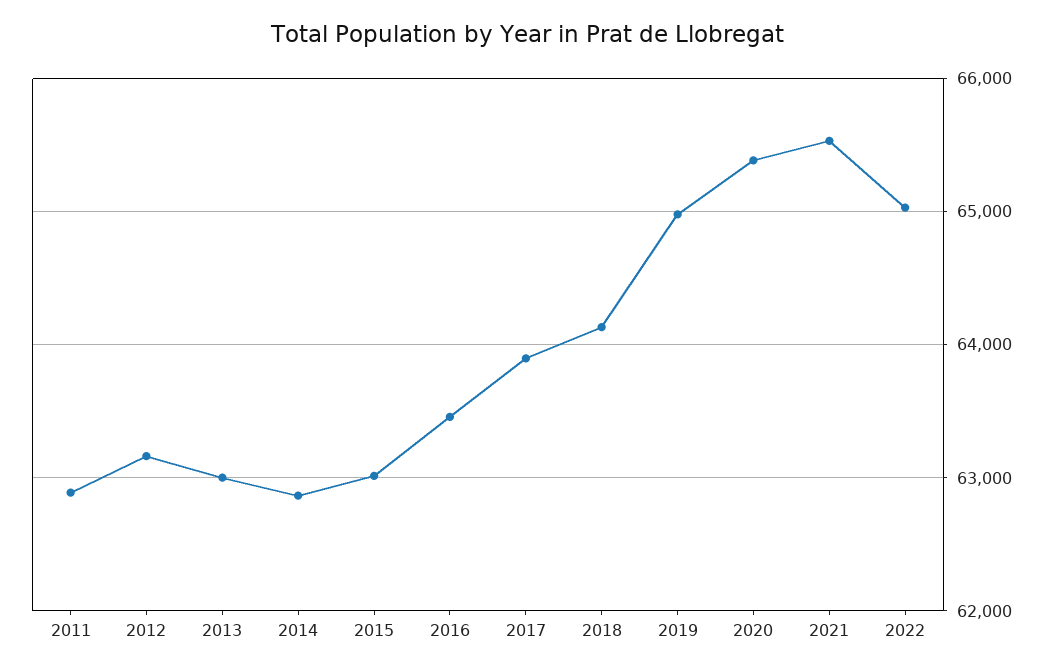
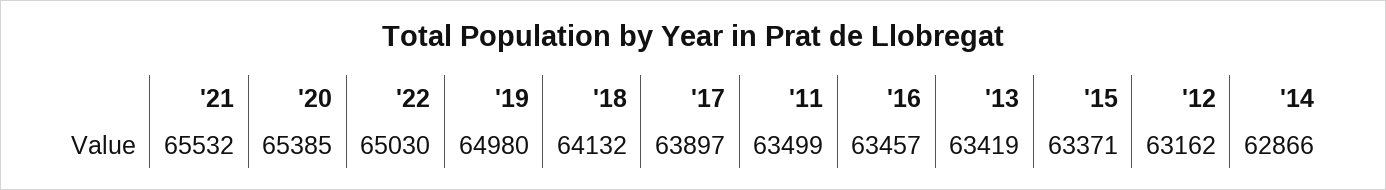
  {
-   "2011": 62900,
+   "2011": 63499,
    "2012": 63162,
-   "2013": 63000,
+   "2013": 63419,
    "2014": 62866,
-   "2015": 63000,
+   "2015": 63371,
    "2016": 63457,
    "2017": 63897,
    "2018": 64132,
    "2019": 64980,
    "2020": 65385,
    "2021": 65532,
    "2022": 65030
  }

